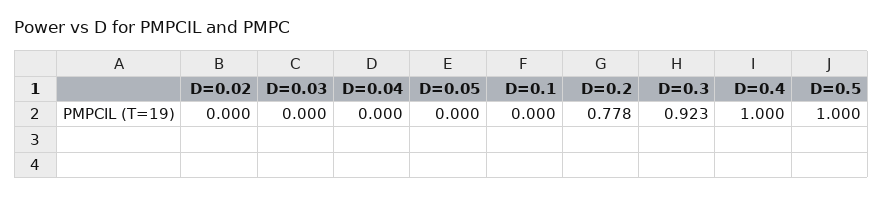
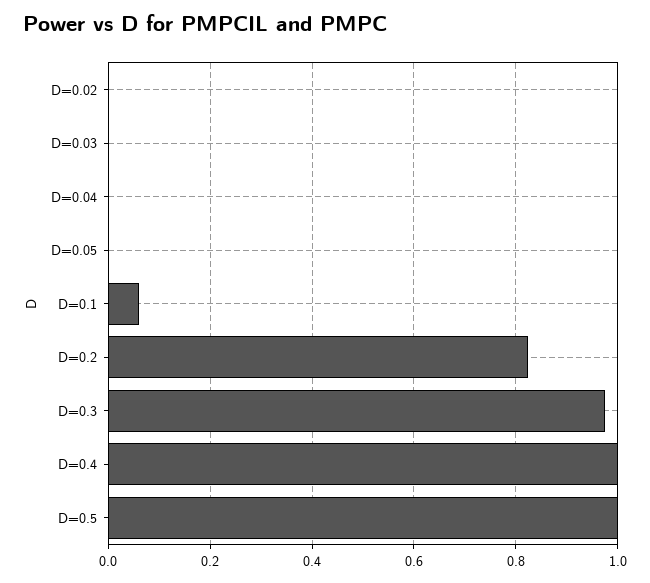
  {
    "D=0.02": 0,
    "D=0.03": 0,
    "D=0.04": 0,
    "D=0.05": 0,
-   "D=0.1": 0,
+   "D=0.1": 0.06,
-   "D=0.2": 0.778,
+   "D=0.2": 0.82,
-   "D=0.3": 0.923,
+   "D=0.3": 0.98,
    "D=0.4": 1,
    "D=0.5": 1
  }

